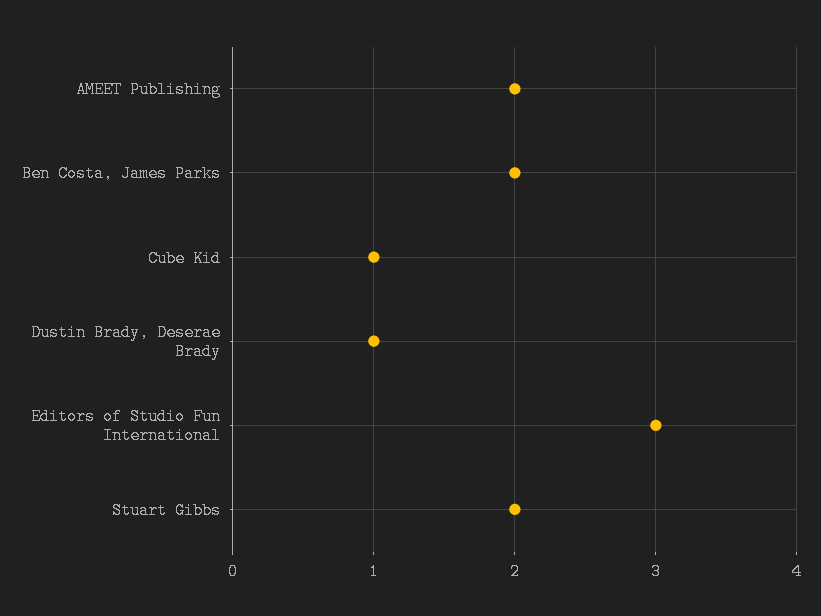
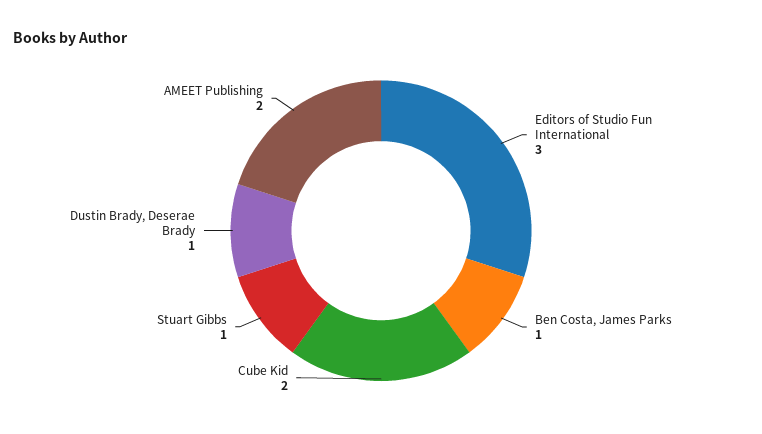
  {
    "AMEET Publishing": 2,
-   "Ben Costa, James Parks": 2,
+   "Ben Costa, James Parks": 1,
-   "Cube Kid": 1,
+   "Cube Kid": 2,
    "Dustin Brady, Deserae Brady": 1,
    "Editors of Studio Fun International": 3,
-   "Stuart Gibbs": 2
+   "Stuart Gibbs": 1
  }

